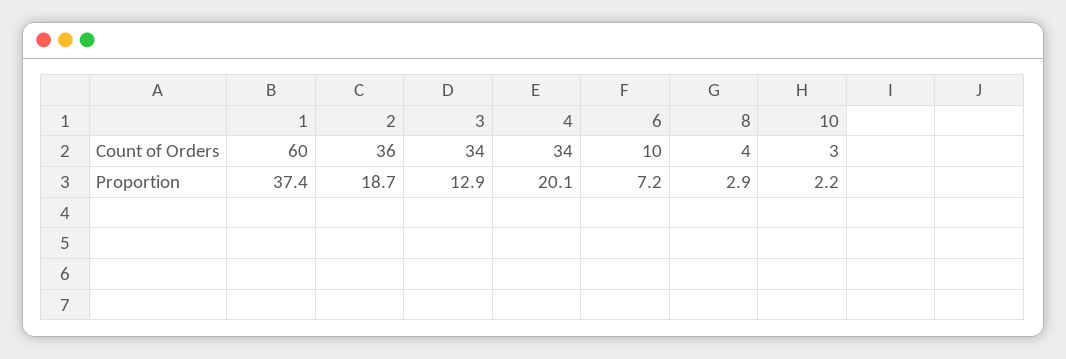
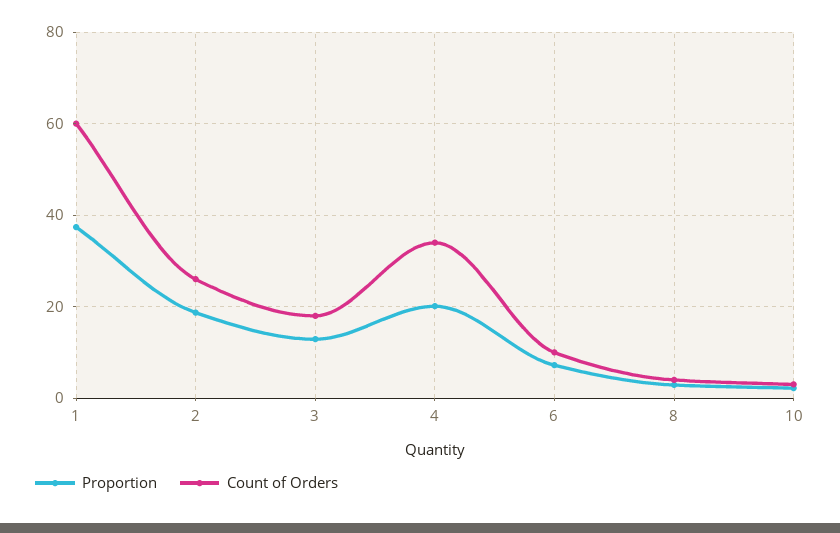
  {
    "Count of Orders": {
      "1": 60,
-     "2": 36,
+     "2": 26,
-     "3": 34,
+     "3": 18,
      "4": 34,
      "6": 10,
      "8": 4,
      "10": 3
    },
    "Proportion": {
      "1": 37.4,
      "2": 18.7,
      "3": 12.9,
      "4": 20.1,
      "6": 7.2,
      "8": 2.9,
      "10": 2.2
    }
  }

